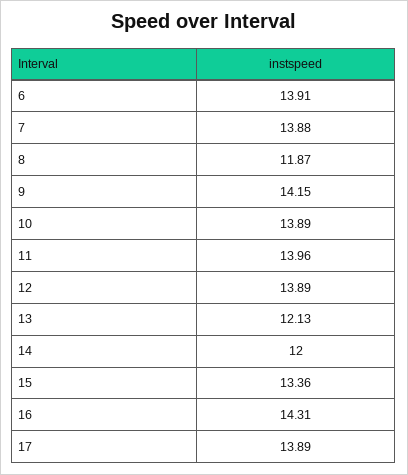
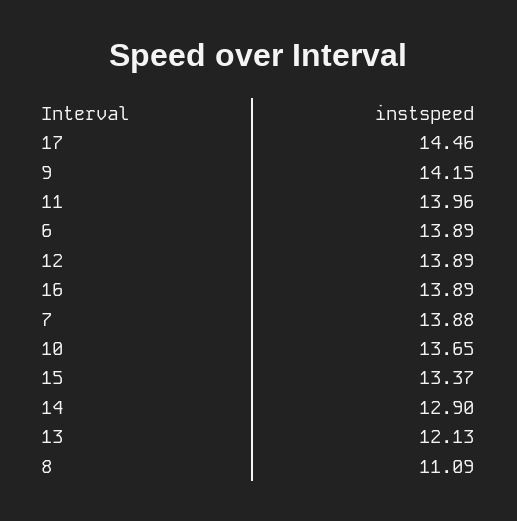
  {
-   "6": 13.91,
+   "6": 13.89,
    "7": 13.88,
-   "8": 11.87,
+   "8": 11.09,
    "9": 14.15,
-   "10": 13.89,
+   "10": 13.65,
    "11": 13.96,
    "12": 13.89,
    "13": 12.13,
-   "14": 12,
+   "14": 12.9,
-   "15": 13.36,
+   "15": 13.37,
-   "16": 14.31,
+   "16": 13.89,
-   "17": 13.89
+   "17": 14.46
  }

